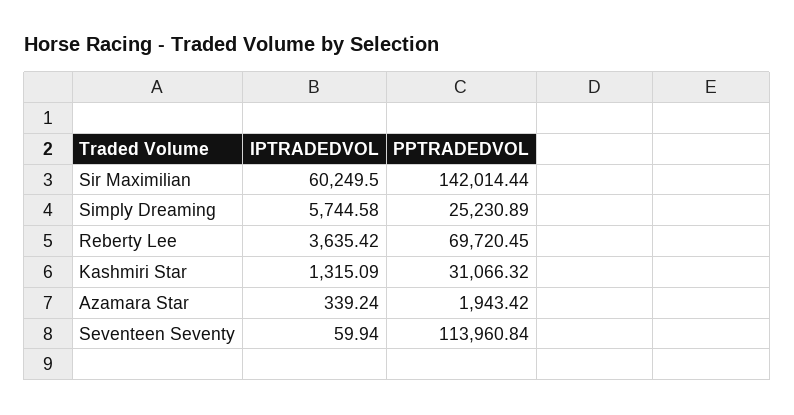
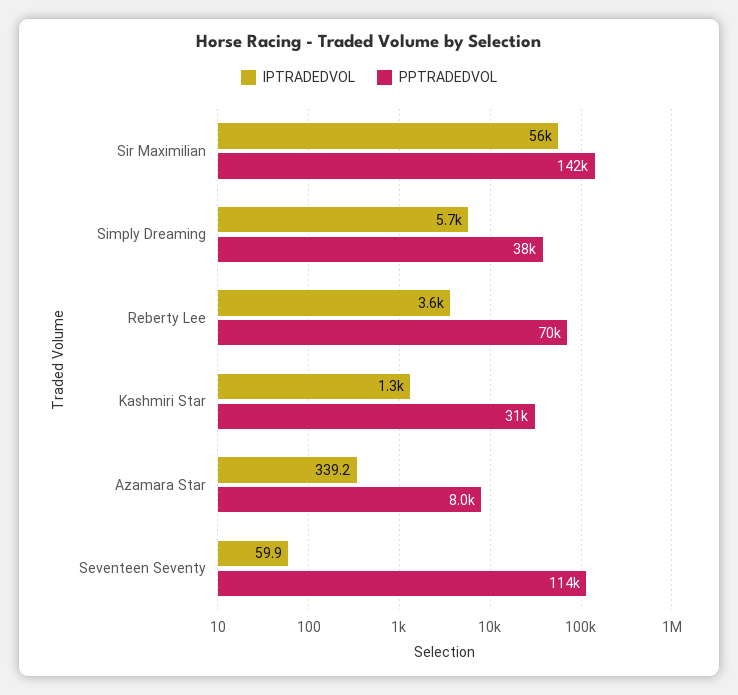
  {
    "IPTRADEDVOL": {
-     "Sir Maximilian": 60249.5,
+     "Sir Maximilian": 56000,
      "Simply Dreaming": 5744.58,
      "Reberty Lee": 3635.42,
      "Kashmiri Star": 1315.09,
      "Azamara Star": 339.24,
      "Seventeen Seventy": 59.94
    },
    "PPTRADEDVOL": {
      "Sir Maximilian": 142014.44,
-     "Simply Dreaming": 25230.89,
+     "Simply Dreaming": 38000,
      "Reberty Lee": 69720.45,
      "Kashmiri Star": 31066.32,
-     "Azamara Star": 1943.42,
+     "Azamara Star": 8000,
      "Seventeen Seventy": 113960.84
    }
  }

